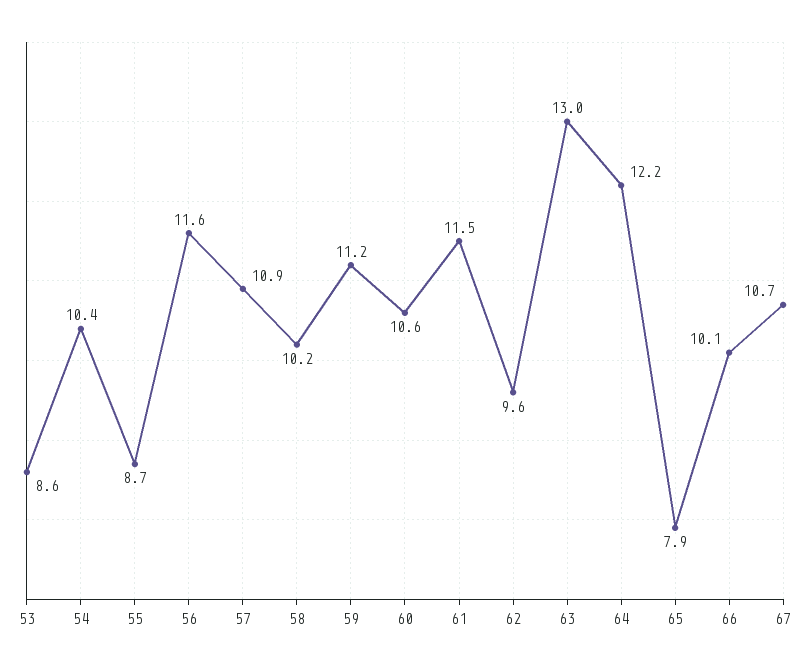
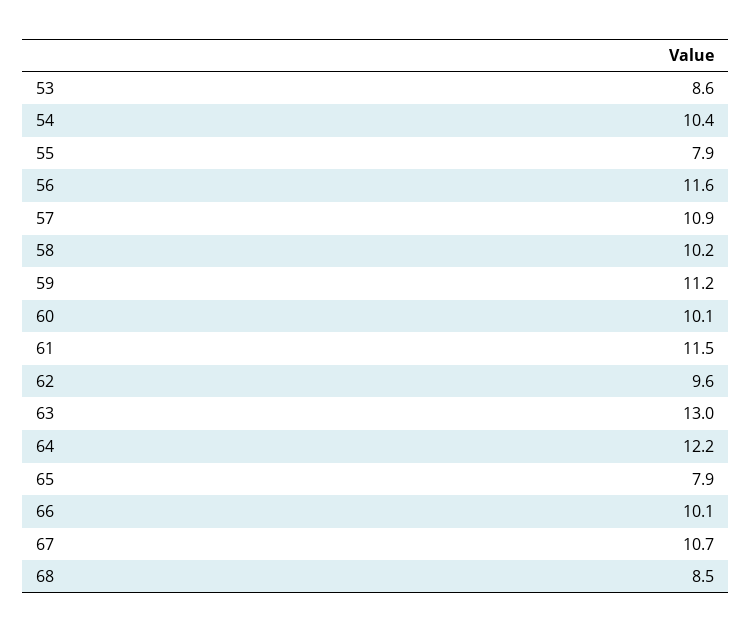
  {
    "53": 8.6,
    "54": 10.4,
-   "55": 8.7,
+   "55": 7.9,
    "56": 11.6,
    "57": 10.9,
    "58": 10.2,
    "59": 11.2,
-   "60": 10.6,
+   "60": 10.1,
    "61": 11.5,
    "62": 9.6,
    "63": 13,
    "64": 12.2,
    "65": 7.9,
    "66": 10.1,
-   "67": 10.7
+   "67": 10.7,
+   "68": 8.5
  }

